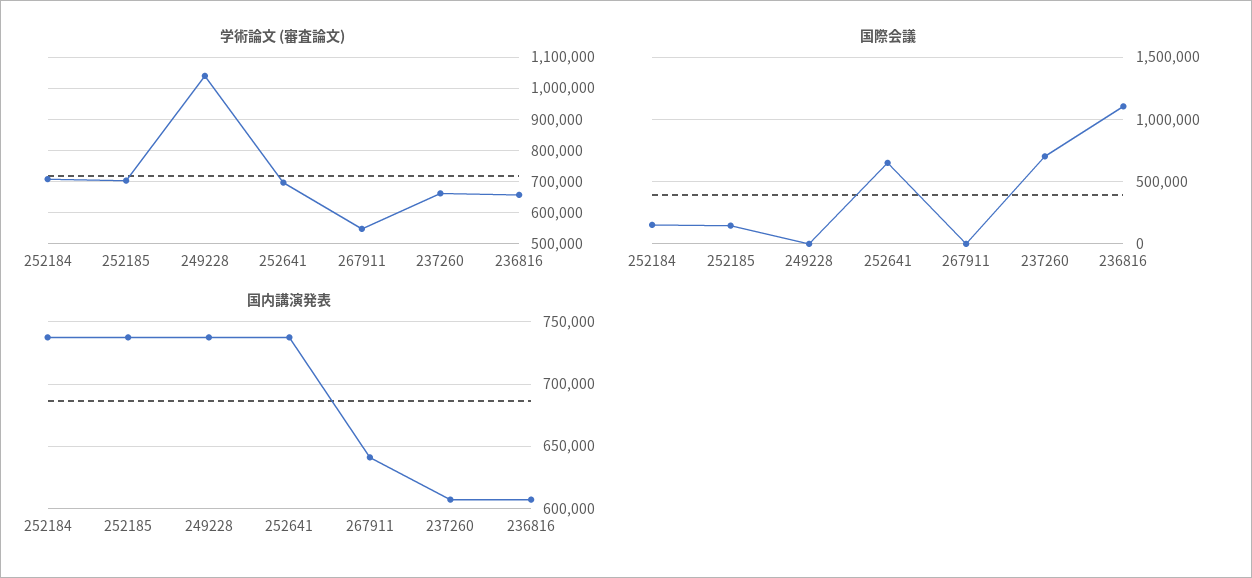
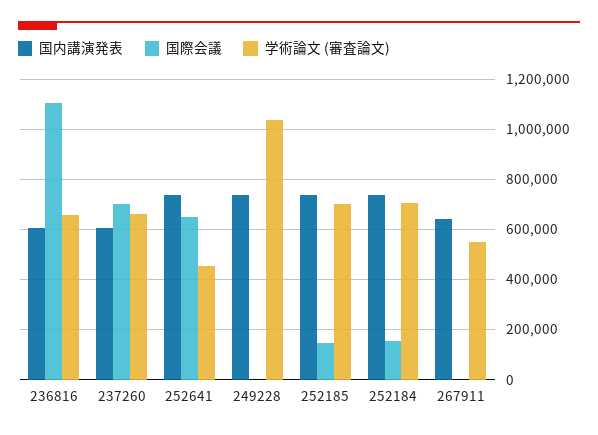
  {
    "学術論文 (審査論文)": {
      "252184": 700000,
      "252185": 700000,
      "249228": 1040000,
-     "252641": 700000,
+     "252641": 450000,
      "267911": 540000,
      "237260": 660000,
      "236816": 660000
    },
    "国際会議": {
      "252184": 150000,
      "252185": 150000,
      "249228": 0,
      "252641": 650000,
      "267911": 0,
      "237260": 700000,
      "236816": 1100000
    },
    "国内講演発表": {
      "252184": 740000,
      "252185": 740000,
      "249228": 740000,
      "252641": 740000,
      "267911": 640000,
      "237260": 605000,
      "236816": 605000
    }
  }

